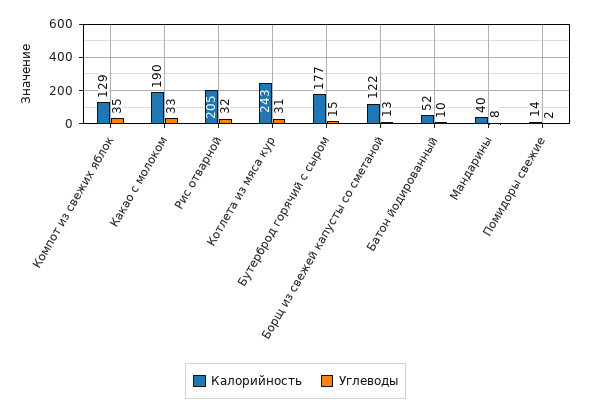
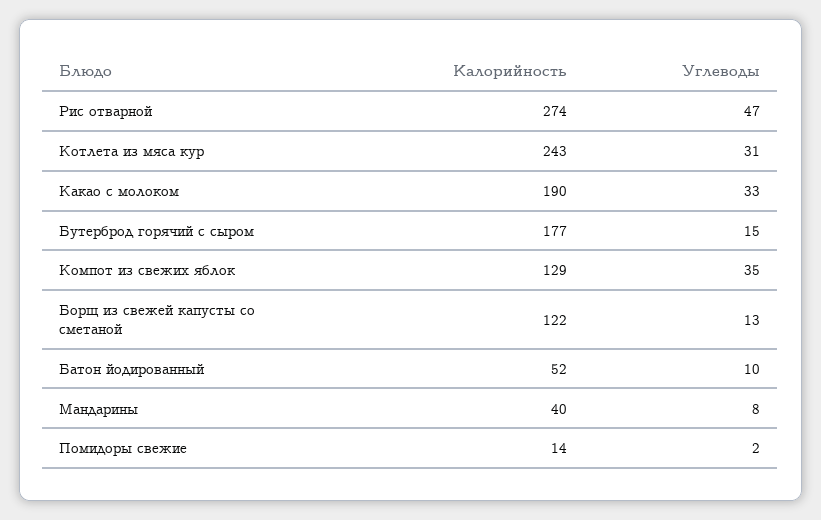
  {
    "Калорийность": {
      "Компот из свежих яблок": 129,
      "Какао с молоком": 190,
-     "Рис отварной": 205,
+     "Рис отварной": 274,
      "Котлета из мяса кур": 243,
      "Бутерброд горячий с сыром": 177,
      "Борщ из свежей капусты со сметаной": 122,
      "Батон йодированный": 52,
      "Мандарины": 40,
      "Помидоры свежие": 14
    },
    "Углеводы": {
      "Компот из свежих яблок": 35,
      "Какао с молоком": 33,
-     "Рис отварной": 32,
+     "Рис отварной": 47,
      "Котлета из мяса кур": 31,
      "Бутерброд горячий с сыром": 15,
      "Борщ из свежей капусты со сметаной": 13,
      "Батон йодированный": 10,
      "Мандарины": 8,
      "Помидоры свежие": 2
    }
  }

